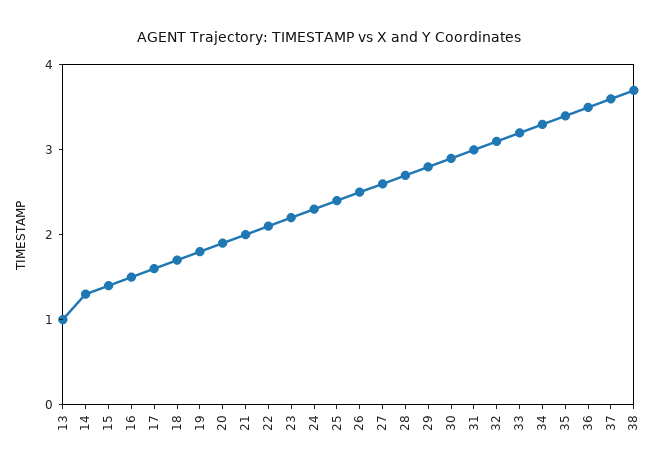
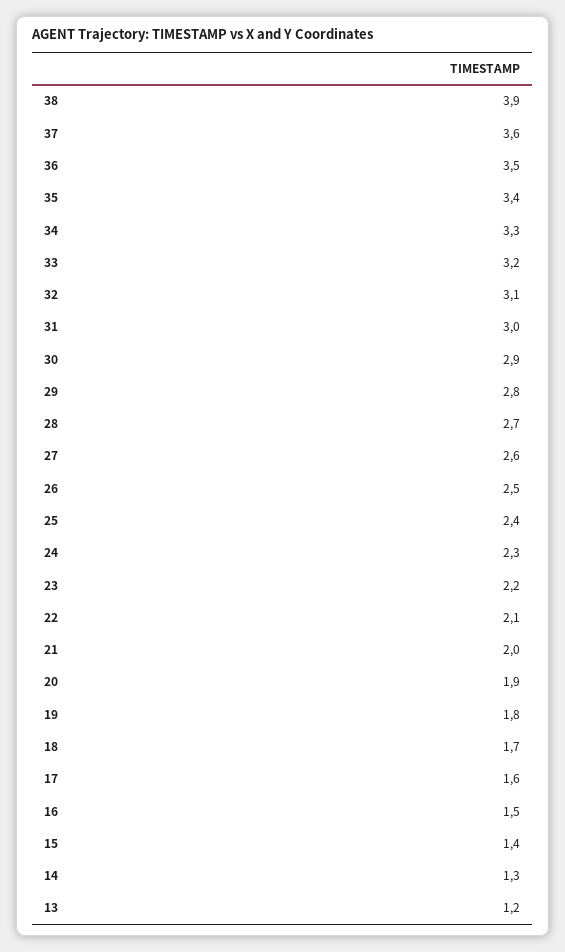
  {
-   "13": 1,
+   "13": 1.2,
    "14": 1.3,
    "15": 1.4,
    "16": 1.5,
    "17": 1.6,
    "18": 1.7,
    "19": 1.8,
    "20": 1.9,
    "21": 2,
    "22": 2.1,
    "23": 2.2,
    "24": 2.3,
    "25": 2.4,
    "26": 2.5,
    "27": 2.6,
    "28": 2.7,
    "29": 2.8,
    "30": 2.9,
    "31": 3,
    "32": 3.1,
    "33": 3.2,
    "34": 3.3,
    "35": 3.4,
    "36": 3.5,
    "37": 3.6,
-   "38": 3.7
+   "38": 3.9
  }

